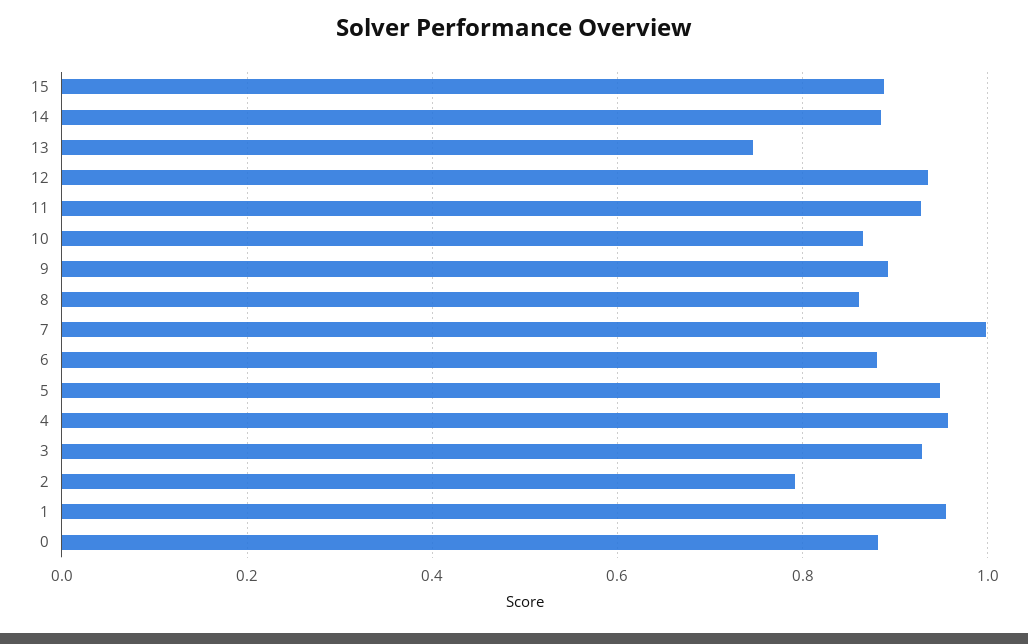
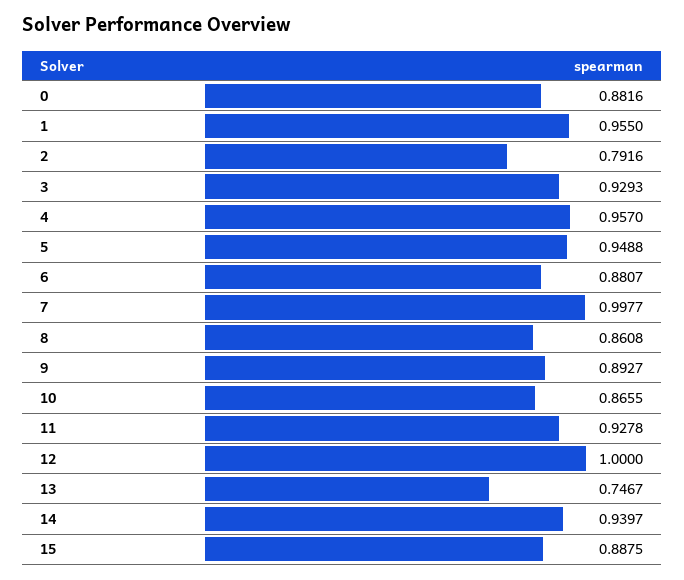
  {
    "15": 0.8875,
-   "14": 0.88,
+   "14": 0.9397,
    "13": 0.7467,
-   "12": 0.94,
+   "12": 1,
    "11": 0.9278,
    "10": 0.8655,
    "9": 0.8927,
    "8": 0.8608,
    "7": 0.9977,
    "6": 0.8807,
    "5": 0.9488,
    "4": 0.957,
    "3": 0.9293,
    "2": 0.7916,
    "1": 0.955,
    "0": 0.8816
  }

